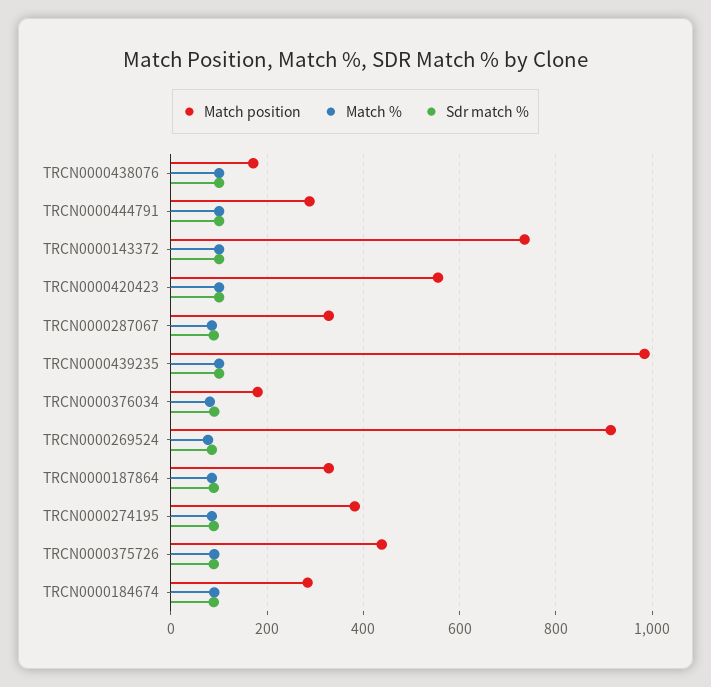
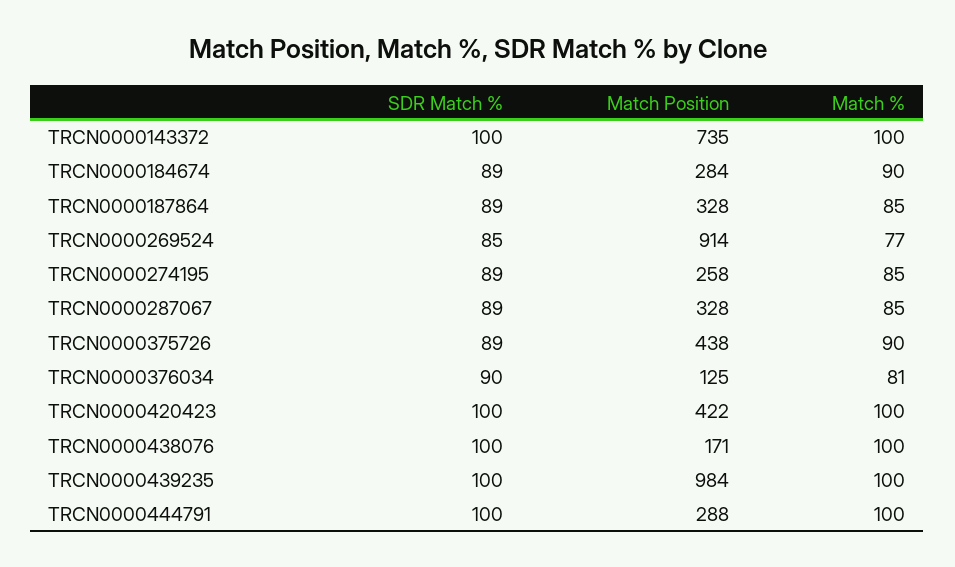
  {
    "Match position": {
      "TRCN0000438076": 171,
      "TRCN0000444791": 288,
      "TRCN0000143372": 735,
-     "TRCN0000420423": 560,
+     "TRCN0000420423": 422,
      "TRCN0000287067": 328,
      "TRCN0000439235": 984,
-     "TRCN0000376034": 180,
+     "TRCN0000376034": 125,
      "TRCN0000269524": 914,
      "TRCN0000187864": 328,
-     "TRCN0000274195": 380,
+     "TRCN0000274195": 258,
      "TRCN0000375726": 438,
      "TRCN0000184674": 284
    },
    "Match %": {
      "TRCN0000438076": 100,
      "TRCN0000444791": 100,
      "TRCN0000143372": 100,
      "TRCN0000420423": 100,
      "TRCN0000287067": 85,
      "TRCN0000439235": 100,
      "TRCN0000376034": 81,
      "TRCN0000269524": 77,
      "TRCN0000187864": 85,
      "TRCN0000274195": 85,
      "TRCN0000375726": 90,
      "TRCN0000184674": 90
    },
    "Sdr match %": {
      "TRCN0000438076": 100,
      "TRCN0000444791": 100,
      "TRCN0000143372": 100,
      "TRCN0000420423": 100,
      "TRCN0000287067": 89,
      "TRCN0000439235": 100,
      "TRCN0000376034": 90,
      "TRCN0000269524": 85,
      "TRCN0000187864": 89,
      "TRCN0000274195": 89,
      "TRCN0000375726": 89,
      "TRCN0000184674": 89
    }
  }

